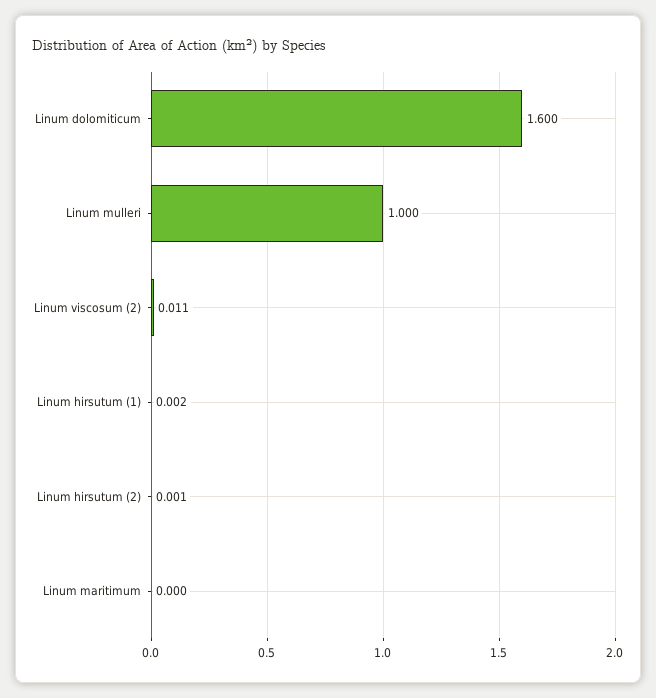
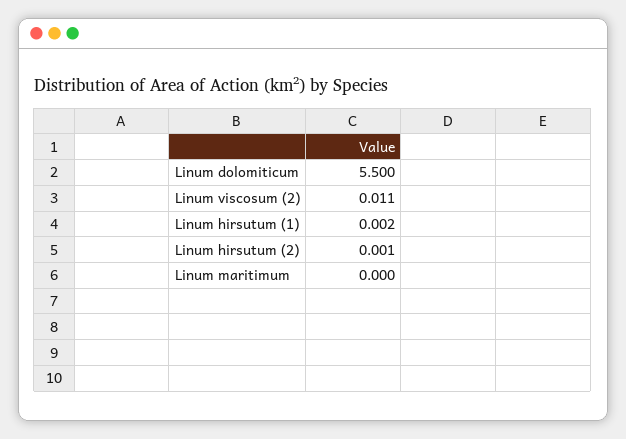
  {
-   "Linum dolomiticum": 1.6,
+   "Linum dolomiticum": 5.5,
-   "Linum mulleri": 1,
    "Linum viscosum (2)": 0.011,
    "Linum hirsutum (1)": 0.002,
    "Linum hirsutum (2)": 0.001,
    "Linum maritimum": 0
  }

